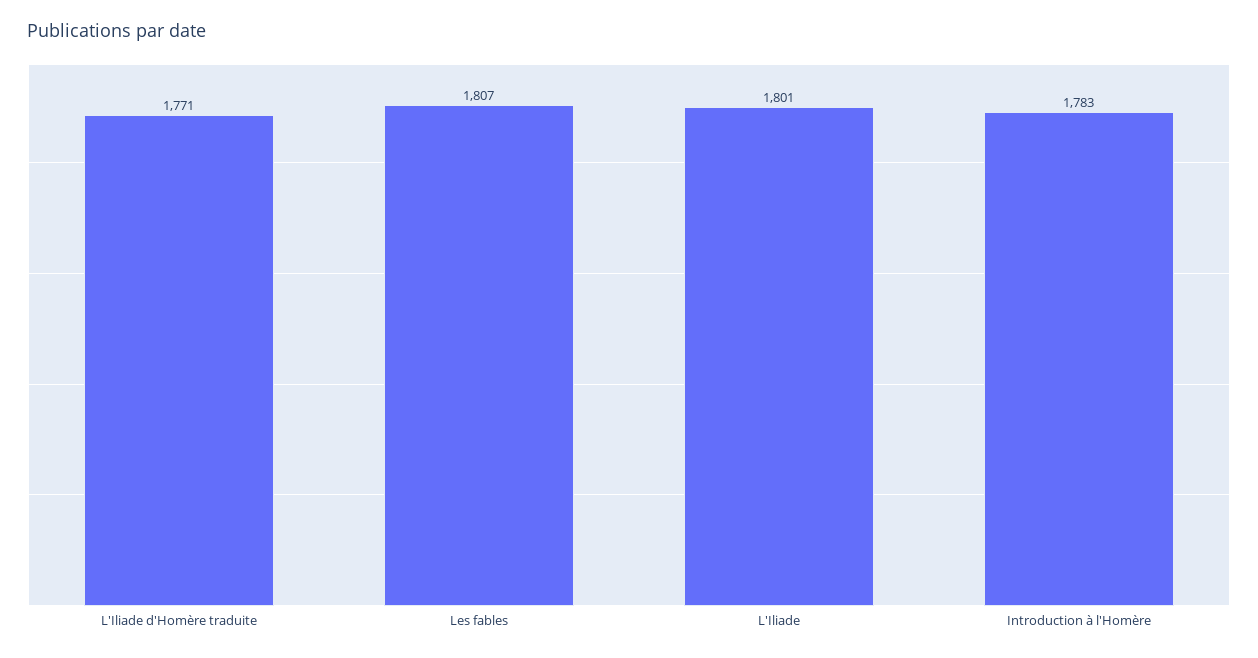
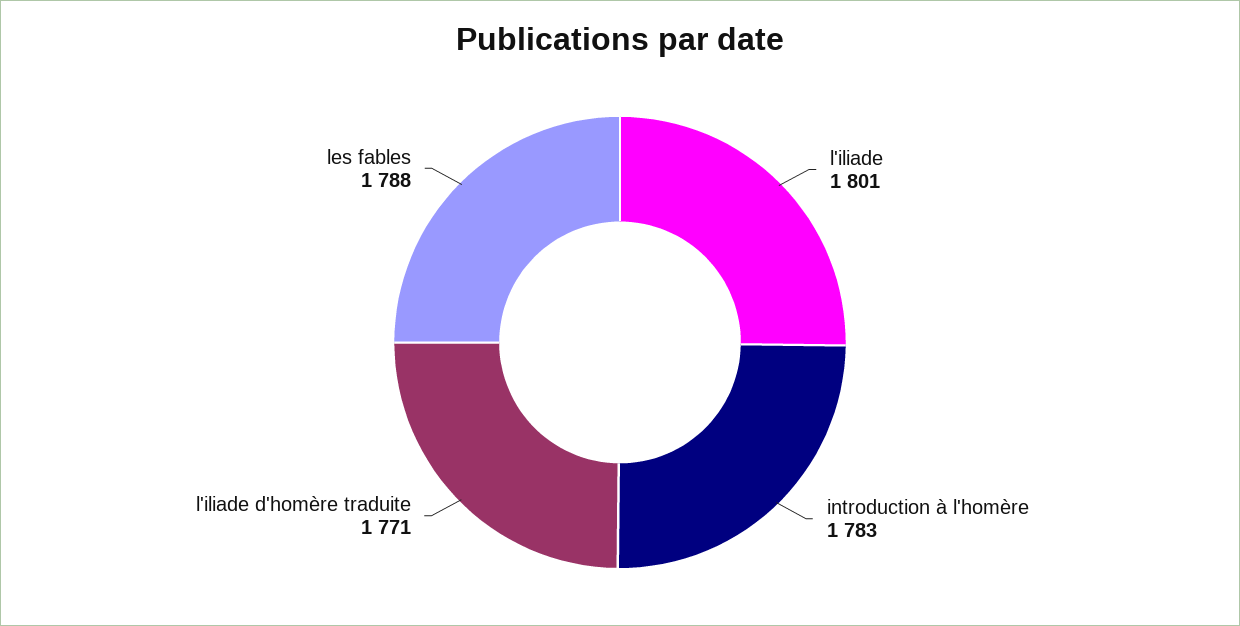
  {
    "L'Iliade d'Homère traduite": 1771,
-   "Les fables": 1807,
+   "Les fables": 1788,
    "L'Iliade": 1801,
    "Introduction à l'Homère": 1783
  }

